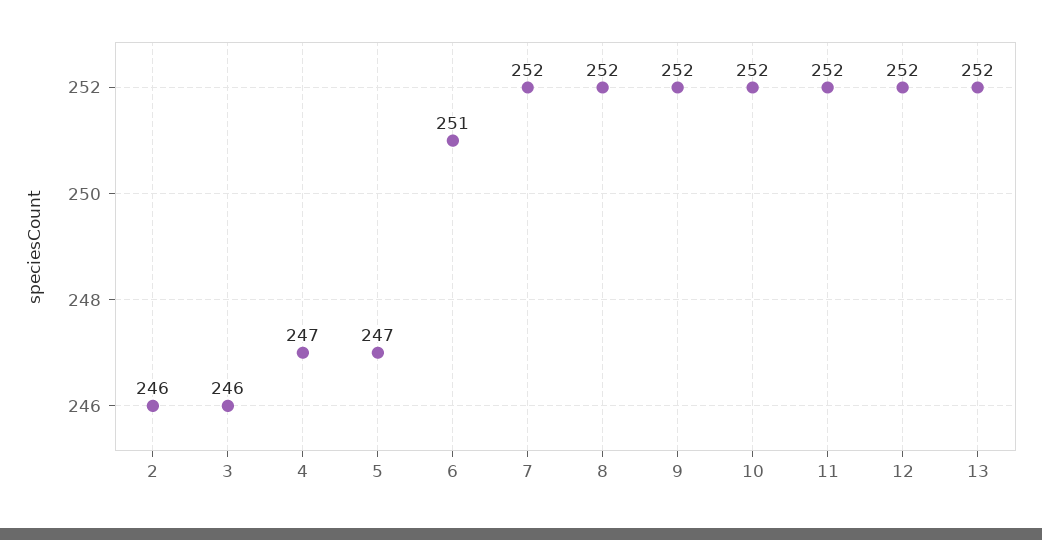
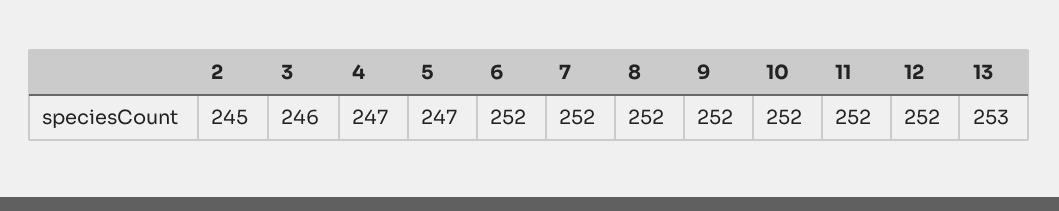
  {
-   "2": 246,
+   "2": 245,
    "3": 246,
    "4": 247,
    "5": 247,
-   "6": 251,
+   "6": 252,
    "7": 252,
    "8": 252,
    "9": 252,
    "10": 252,
    "11": 252,
    "12": 252,
-   "13": 252
+   "13": 253
  }

